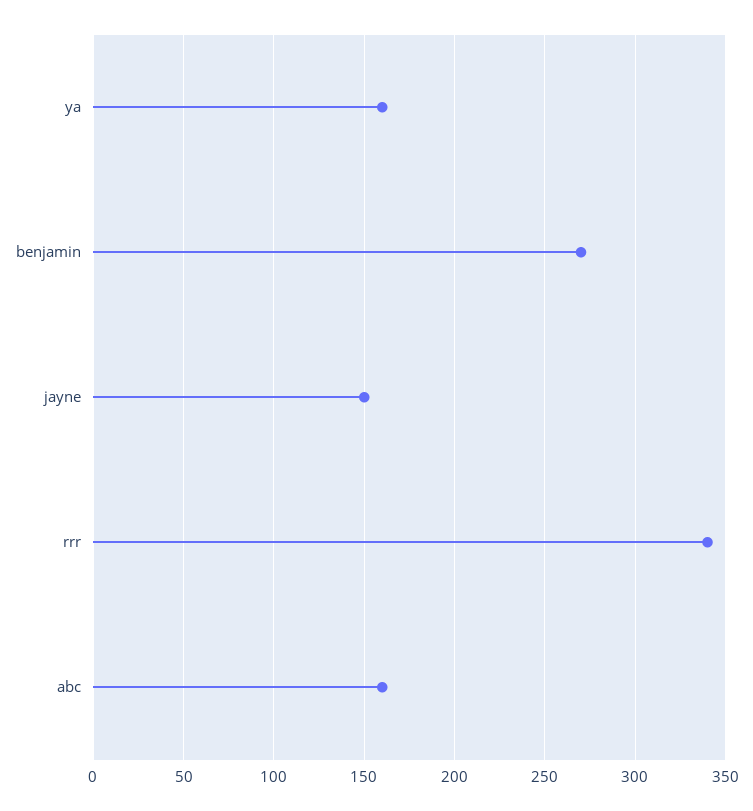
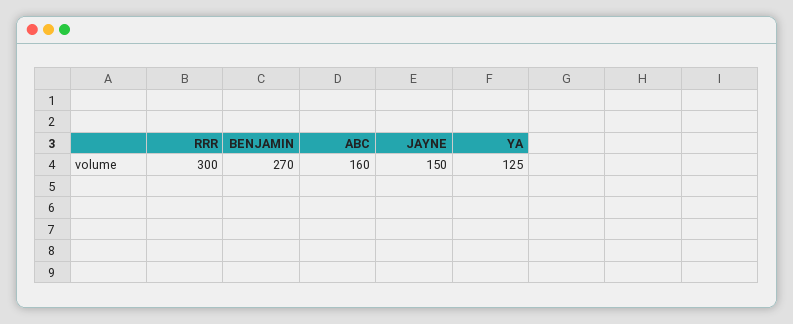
  {
-   "ya": 160,
+   "ya": 125,
    "benjamin": 270,
    "jayne": 150,
-   "rrr": 340,
+   "rrr": 300,
    "abc": 160
  }

